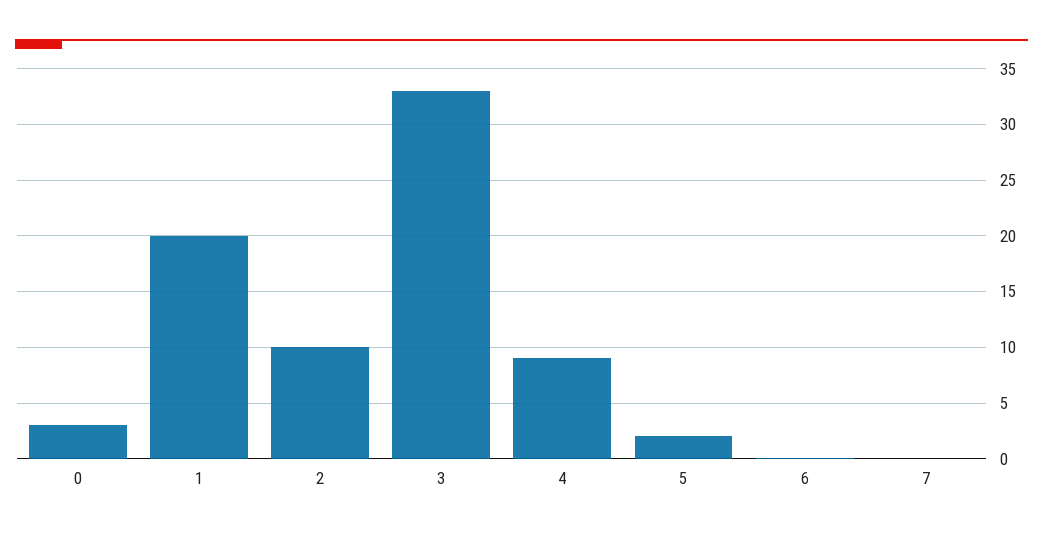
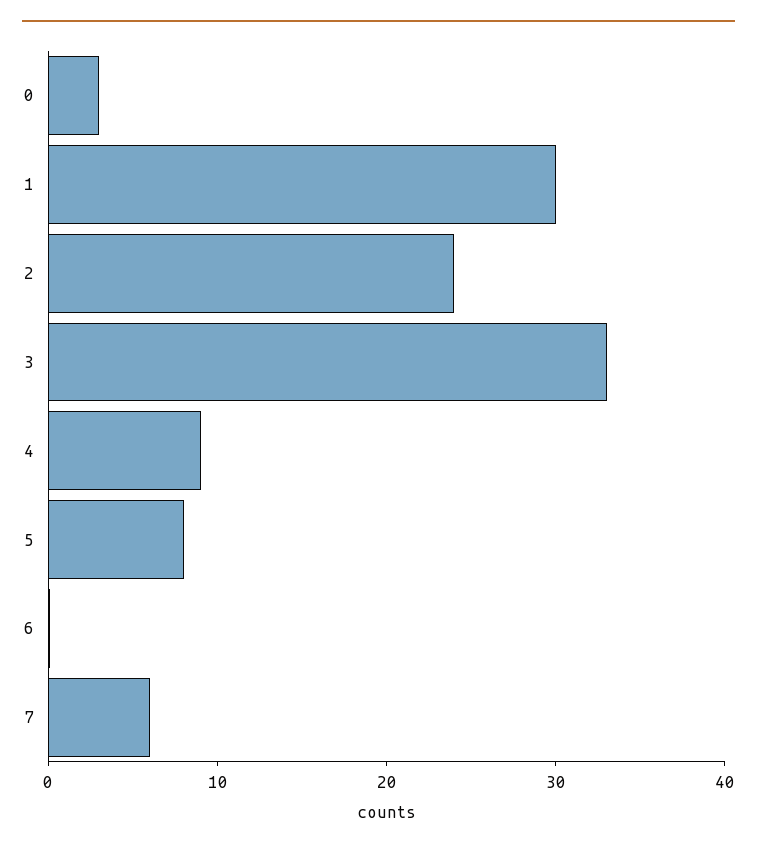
  {
    "0": 3,
-   "1": 20,
+   "1": 30,
-   "2": 10,
+   "2": 24,
    "3": 33,
    "4": 9,
-   "5": 2,
+   "5": 8,
    "6": 0,
-   "7": 0
+   "7": 6
  }

